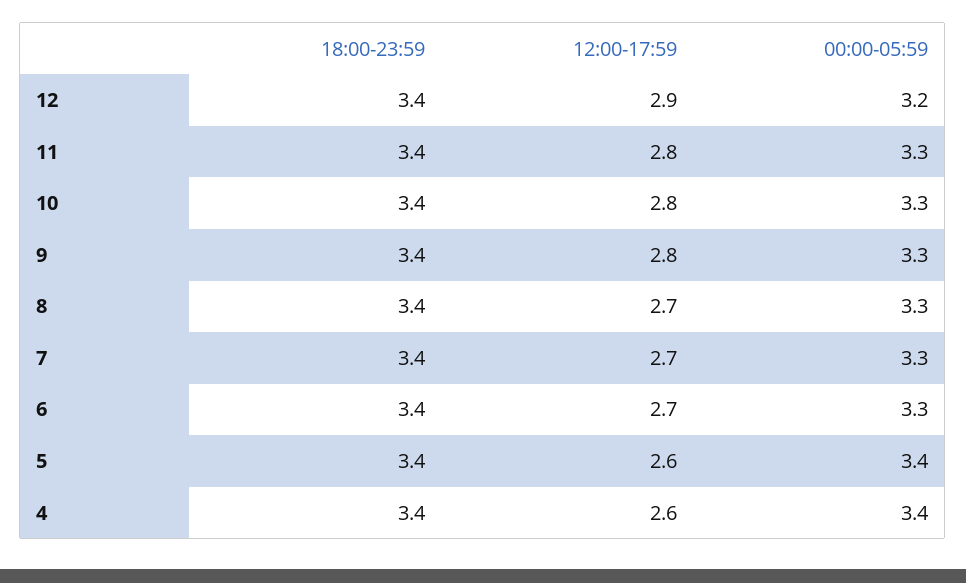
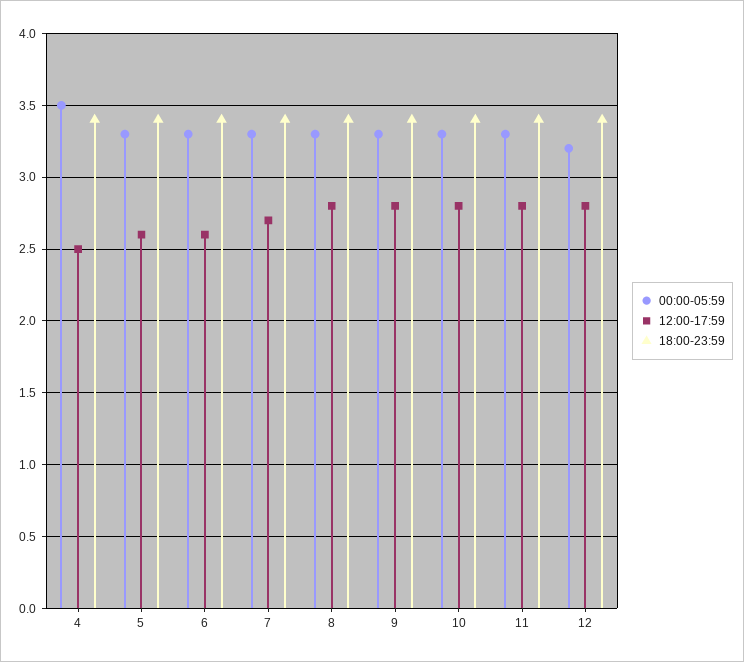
  {
    "18:00-23:59": {
      "12": 3.4,
      "11": 3.4,
      "10": 3.4,
      "9": 3.4,
      "8": 3.4,
      "7": 3.4,
      "6": 3.4,
      "5": 3.4,
      "4": 3.4
    },
    "12:00-17:59": {
-     "12": 2.9,
+     "12": 2.8,
      "11": 2.8,
      "10": 2.8,
      "9": 2.8,
-     "8": 2.7,
+     "8": 2.8,
      "7": 2.7,
-     "6": 2.7,
+     "6": 2.6,
      "5": 2.6,
-     "4": 2.6
+     "4": 2.5
    },
    "00:00-05:59": {
      "12": 3.2,
      "11": 3.3,
      "10": 3.3,
      "9": 3.3,
      "8": 3.3,
      "7": 3.3,
      "6": 3.3,
-     "5": 3.4,
+     "5": 3.3,
-     "4": 3.4
+     "4": 3.5
    }
  }

